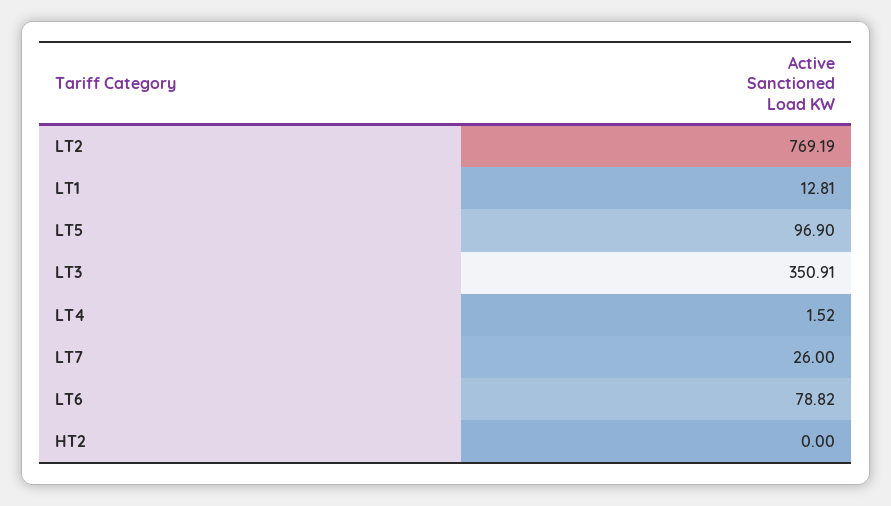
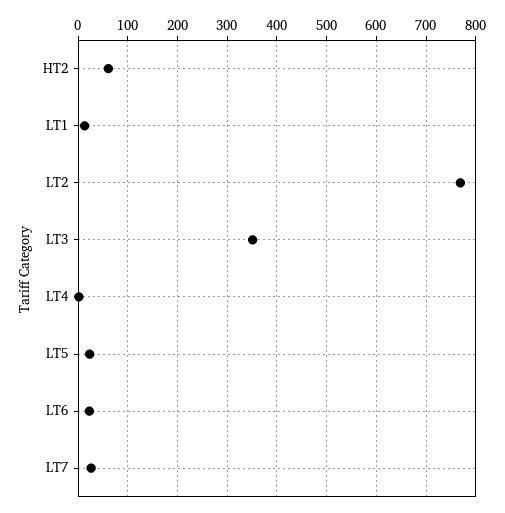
  {
    "LT2": 769.19,
    "LT1": 12.81,
-   "LT5": 96.9,
+   "LT5": 20,
    "LT3": 350.91,
    "LT4": 1.52,
    "LT7": 26,
-   "LT6": 78.82,
+   "LT6": 20,
-   "HT2": 0
+   "HT2": 60
  }

